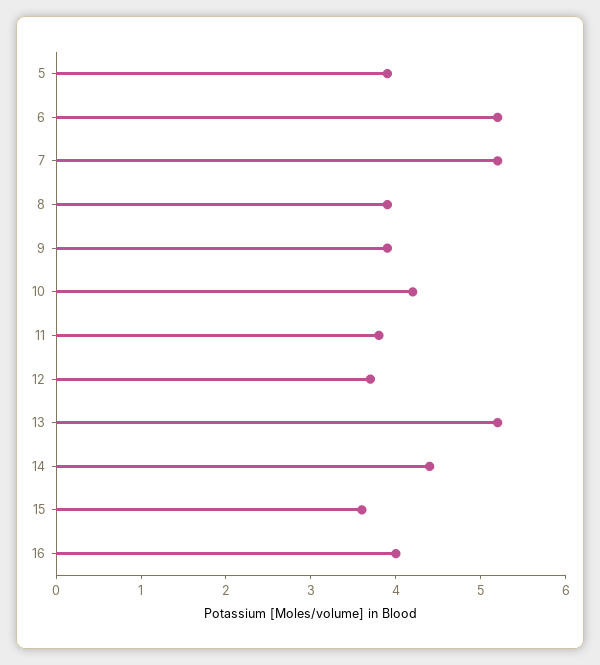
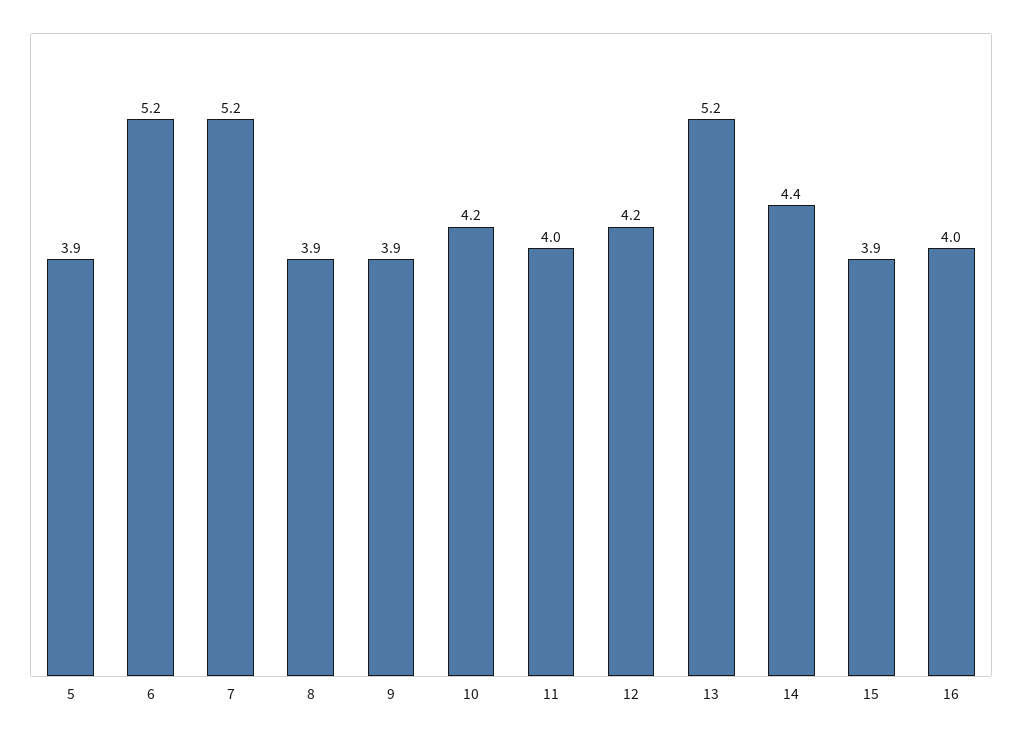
  {
    "5": 3.9,
    "6": 5.2,
    "7": 5.2,
    "8": 3.9,
    "9": 3.9,
    "10": 4.2,
-   "11": 3.8,
+   "11": 4,
-   "12": 3.7,
+   "12": 4.2,
    "13": 5.2,
    "14": 4.4,
-   "15": 3.6,
+   "15": 3.9,
    "16": 4
  }

